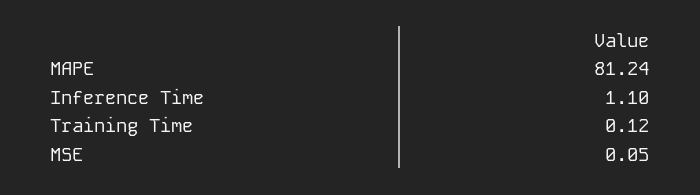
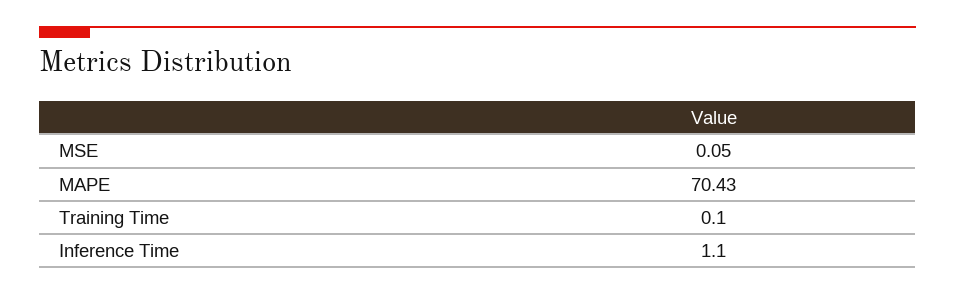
  {
-   "MAPE": 81.24,
+   "MAPE": 70.43,
    "Inference Time": 1.1,
-   "Training Time": 0.12,
+   "Training Time": 0.1,
    "MSE": 0.05
  }

